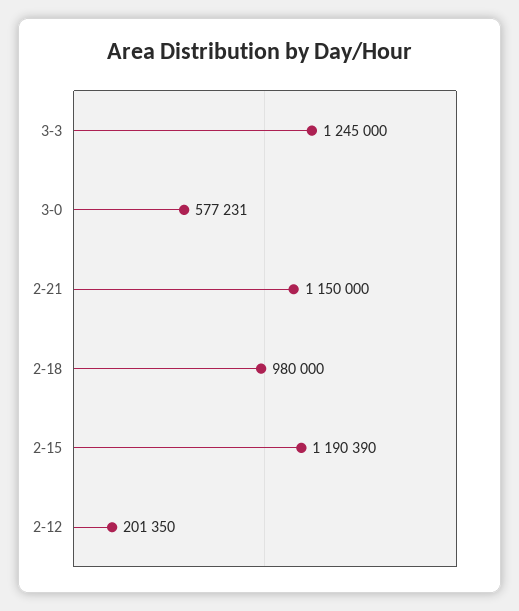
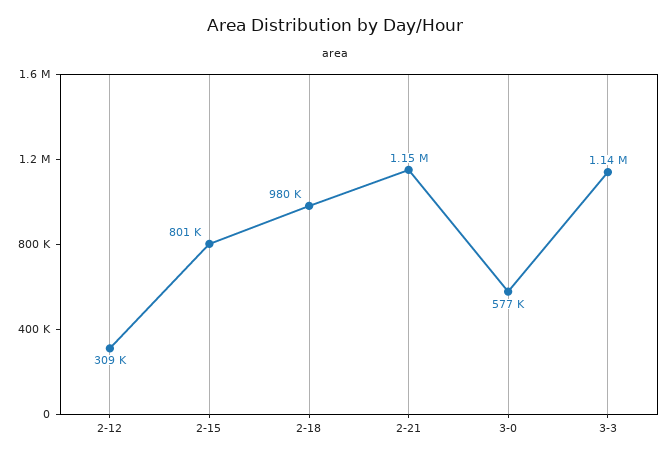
  {
-   "3-3": 1245000,
+   "3-3": 1140000,
    "3-0": 577231,
    "2-21": 1150000,
    "2-18": 980000,
-   "2-15": 1190390,
+   "2-15": 801000,
-   "2-12": 201350
+   "2-12": 309000
  }

